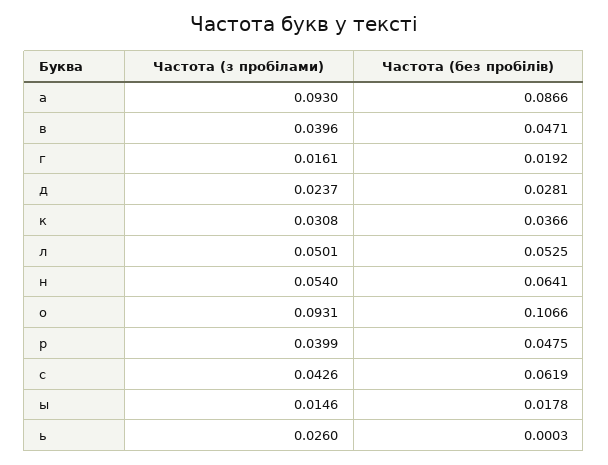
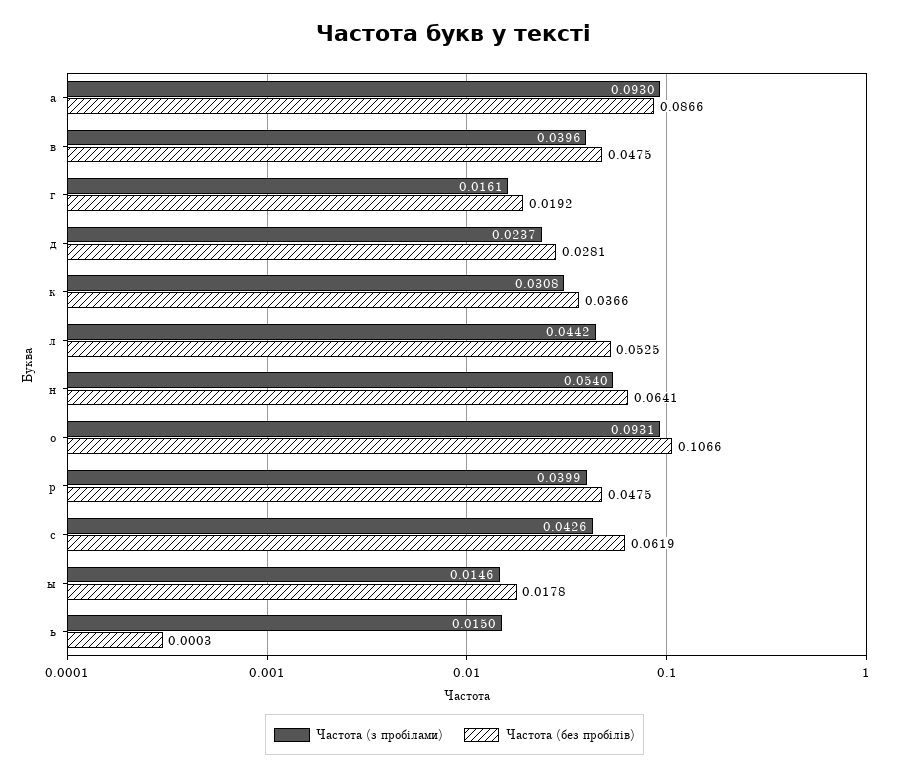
  {
    "Частота (з пробілами)": {
      "а": 0.093,
      "в": 0.0396,
      "г": 0.0161,
      "д": 0.0237,
      "к": 0.0308,
-     "л": 0.0501,
+     "л": 0.0442,
      "н": 0.054,
      "о": 0.0931,
      "р": 0.0399,
      "с": 0.0426,
      "ы": 0.0146,
-     "ь": 0.026
+     "ь": 0.015
    },
    "Частота (без пробілів)": {
      "а": 0.0866,
-     "в": 0.0471,
+     "в": 0.0475,
      "г": 0.0192,
      "д": 0.0281,
      "к": 0.0366,
      "л": 0.0525,
      "н": 0.0641,
      "о": 0.1066,
      "р": 0.0475,
      "с": 0.0619,
      "ы": 0.0178,
      "ь": 0.0003
    }
  }

